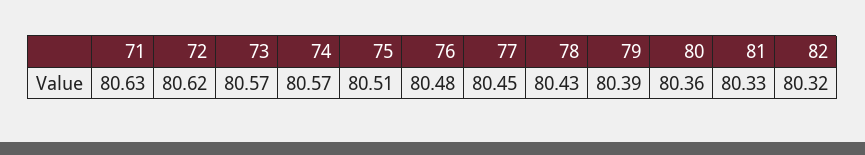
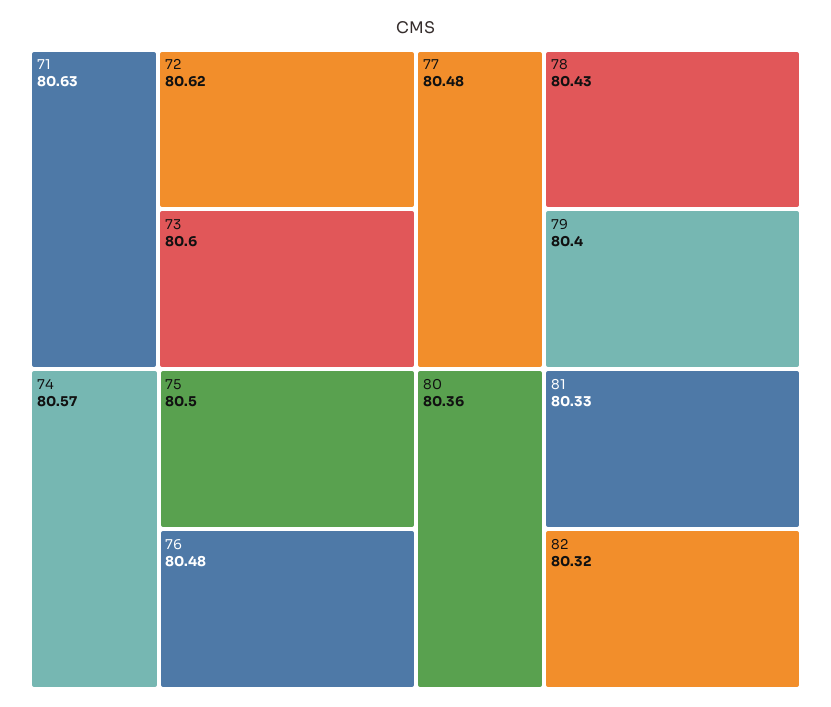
  {
    "71": 80.63,
    "72": 80.62,
-   "73": 80.57,
+   "73": 80.6,
    "74": 80.57,
-   "75": 80.51,
+   "75": 80.5,
    "76": 80.48,
-   "77": 80.45,
+   "77": 80.48,
    "78": 80.43,
-   "79": 80.39,
+   "79": 80.4,
    "80": 80.36,
    "81": 80.33,
    "82": 80.32
  }

